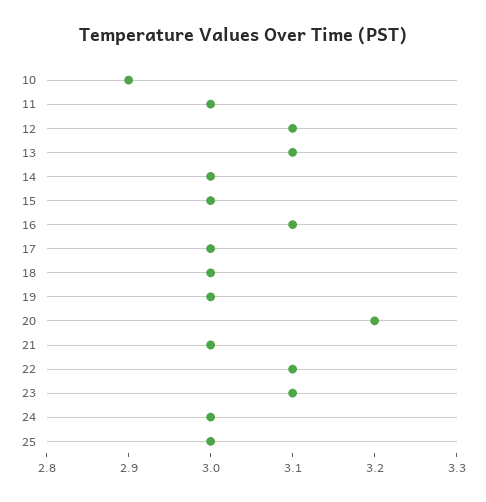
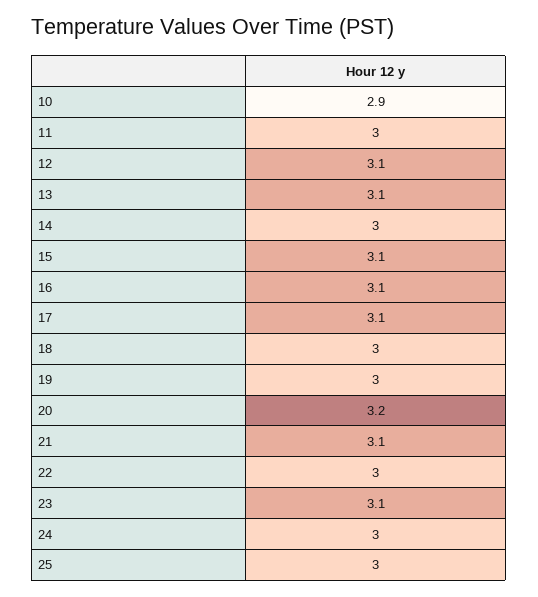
  {
    "10": 2.9,
    "11": 3,
    "12": 3.1,
    "13": 3.1,
    "14": 3,
-   "15": 3,
+   "15": 3.1,
    "16": 3.1,
-   "17": 3,
+   "17": 3.1,
    "18": 3,
    "19": 3,
    "20": 3.2,
-   "21": 3,
+   "21": 3.1,
-   "22": 3.1,
+   "22": 3,
    "23": 3.1,
    "24": 3,
    "25": 3
  }

